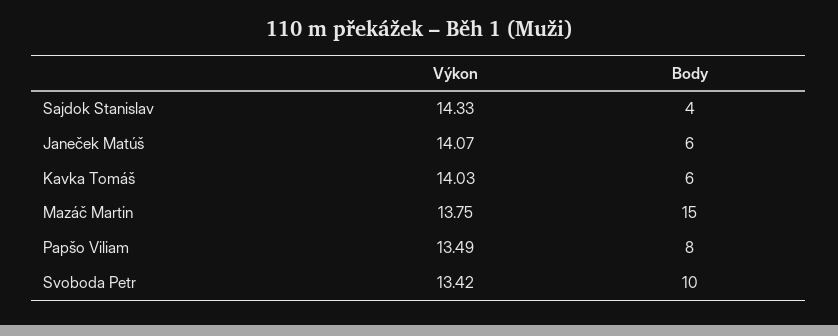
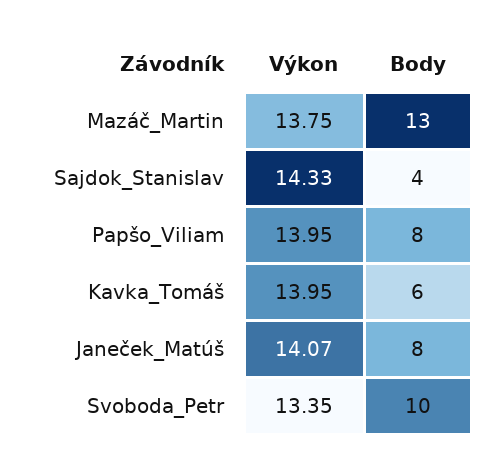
  {
    "Výkon": {
      "Sajdok Stanislav": 14.33,
      "Janeček Matúš": 14.07,
-     "Kavka Tomáš": 14.03,
+     "Kavka Tomáš": 13.95,
      "Mazáč Martin": 13.75,
-     "Papšo Viliam": 13.49,
+     "Papšo Viliam": 13.95,
-     "Svoboda Petr": 13.42
+     "Svoboda Petr": 13.35
    },
    "Body": {
      "Sajdok Stanislav": 4,
-     "Janeček Matúš": 6,
+     "Janeček Matúš": 8,
      "Kavka Tomáš": 6,
-     "Mazáč Martin": 15,
+     "Mazáč Martin": 13,
      "Papšo Viliam": 8,
      "Svoboda Petr": 10
    }
  }

